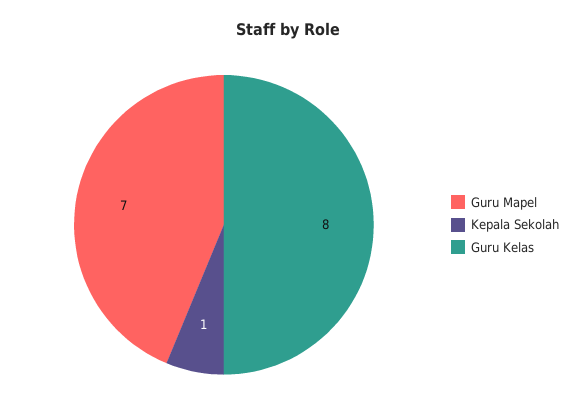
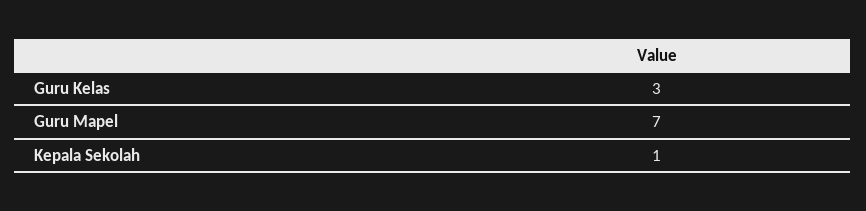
  {
    "Guru Mapel": 7,
    "Kepala Sekolah": 1,
-   "Guru Kelas": 8
+   "Guru Kelas": 3
  }

